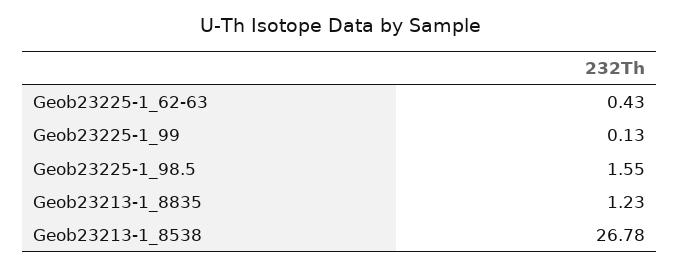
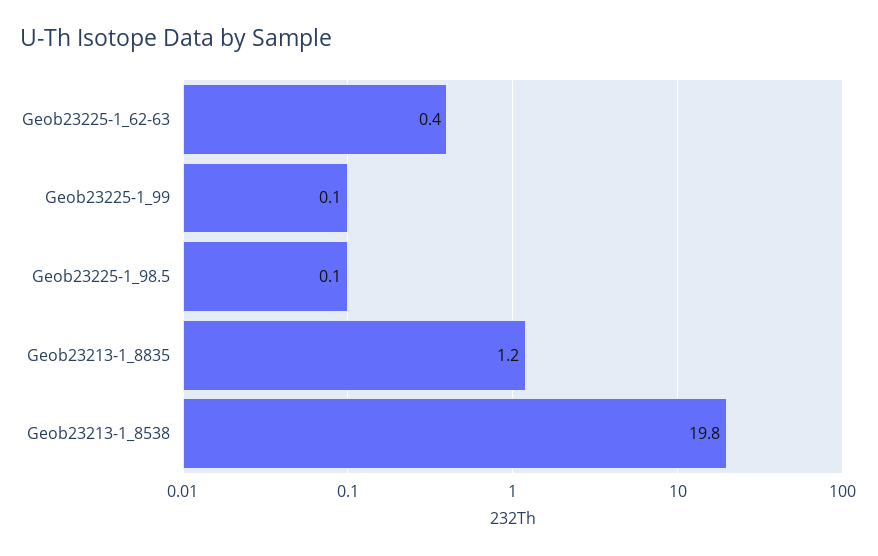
  {
    "Geob23225-1_62-63": 0.43,
    "Geob23225-1_99": 0.13,
-   "Geob23225-1_98.5": 1.55,
+   "Geob23225-1_98.5": 0.1,
    "Geob23213-1_8835": 1.23,
-   "Geob23213-1_8538": 26.78
+   "Geob23213-1_8538": 19.8
  }

